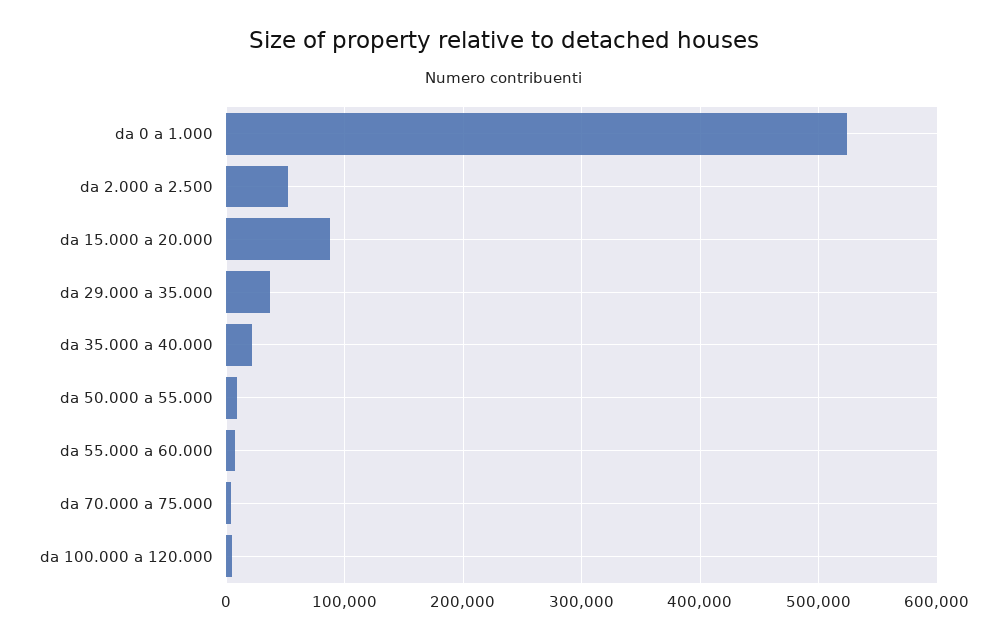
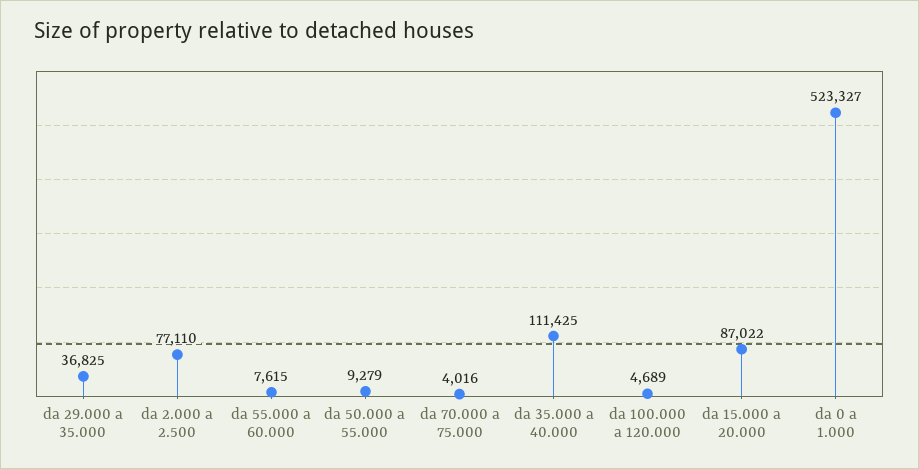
  {
    "da 0 a 1.000": 523327,
-   "da 2.000 a 2.500": 50000,
+   "da 2.000 a 2.500": 77110,
    "da 15.000 a 20.000": 87022,
    "da 29.000 a 35.000": 36825,
-   "da 35.000 a 40.000": 20000,
+   "da 35.000 a 40.000": 111425,
    "da 50.000 a 55.000": 9279,
    "da 55.000 a 60.000": 7615,
    "da 70.000 a 75.000": 4016,
    "da 100.000 a 120.000": 4689
  }

